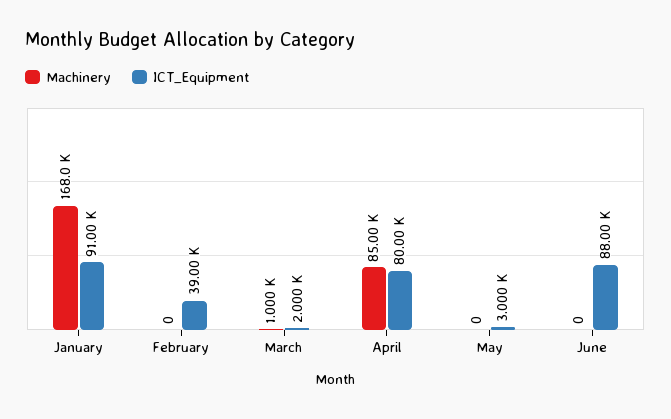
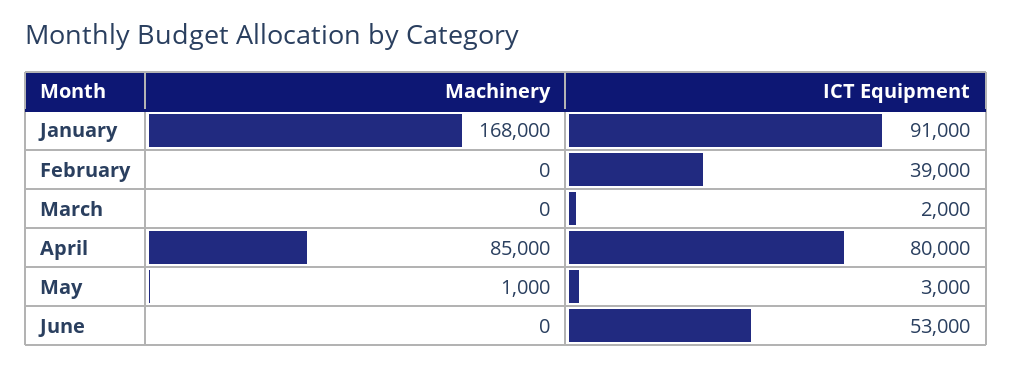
  {
    "Machinery": {
      "January": 168000,
      "February": 0,
-     "March": 1000,
+     "March": 0,
      "April": 85000,
-     "May": 0,
+     "May": 1000,
      "June": 0
    },
    "ICT_Equipment": {
      "January": 91000,
      "February": 39000,
      "March": 2000,
      "April": 80000,
      "May": 3000,
-     "June": 88000
+     "June": 53000
    }
  }

